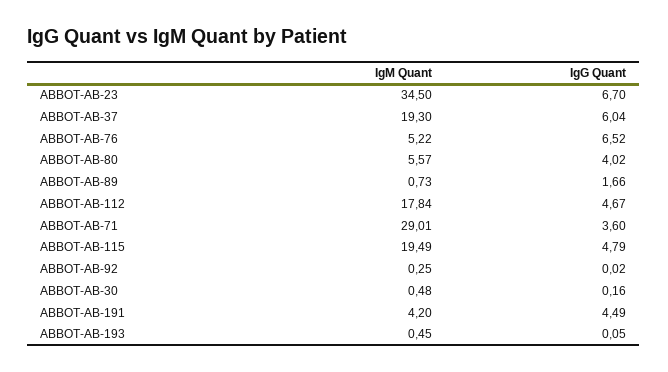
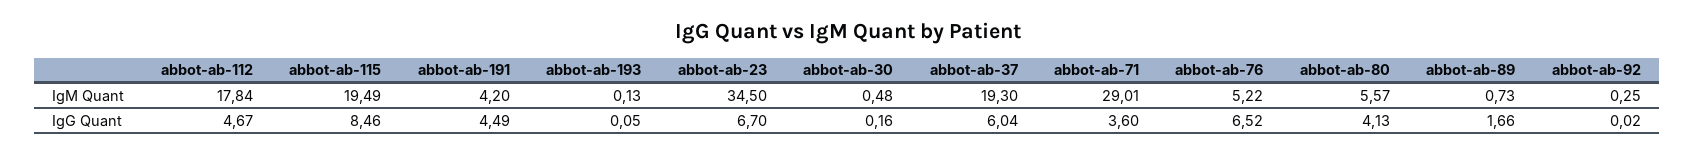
  {
    "IgM Quant": {
      "ABBOT-AB-23": 34.5,
      "ABBOT-AB-37": 19.3,
      "ABBOT-AB-76": 5.22,
      "ABBOT-AB-80": 5.57,
      "ABBOT-AB-89": 0.73,
      "ABBOT-AB-112": 17.84,
      "ABBOT-AB-71": 29.01,
      "ABBOT-AB-115": 19.49,
      "ABBOT-AB-92": 0.25,
      "ABBOT-AB-30": 0.48,
      "ABBOT-AB-191": 4.2,
-     "ABBOT-AB-193": 0.45
+     "ABBOT-AB-193": 0.13
    },
    "IgG Quant": {
      "ABBOT-AB-23": 6.7,
      "ABBOT-AB-37": 6.04,
      "ABBOT-AB-76": 6.52,
-     "ABBOT-AB-80": 4.02,
+     "ABBOT-AB-80": 4.13,
      "ABBOT-AB-89": 1.66,
      "ABBOT-AB-112": 4.67,
      "ABBOT-AB-71": 3.6,
-     "ABBOT-AB-115": 4.79,
+     "ABBOT-AB-115": 8.46,
      "ABBOT-AB-92": 0.02,
      "ABBOT-AB-30": 0.16,
      "ABBOT-AB-191": 4.49,
      "ABBOT-AB-193": 0.05
    }
  }

